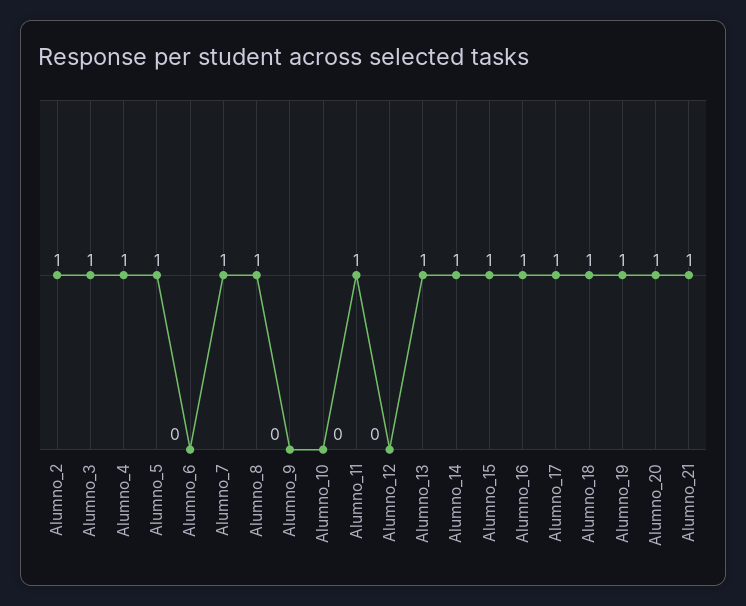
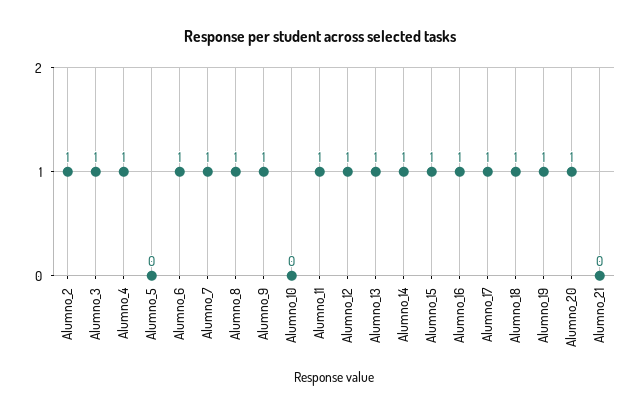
  {
    "Alumno_2": 1,
    "Alumno_3": 1,
    "Alumno_4": 1,
-   "Alumno_5": 1,
+   "Alumno_5": 0,
-   "Alumno_6": 0,
+   "Alumno_6": 1,
    "Alumno_7": 1,
    "Alumno_8": 1,
-   "Alumno_9": 0,
+   "Alumno_9": 1,
    "Alumno_10": 0,
    "Alumno_11": 1,
-   "Alumno_12": 0,
+   "Alumno_12": 1,
    "Alumno_13": 1,
    "Alumno_14": 1,
    "Alumno_15": 1,
    "Alumno_16": 1,
    "Alumno_17": 1,
    "Alumno_18": 1,
    "Alumno_19": 1,
    "Alumno_20": 1,
-   "Alumno_21": 1
+   "Alumno_21": 0
  }

